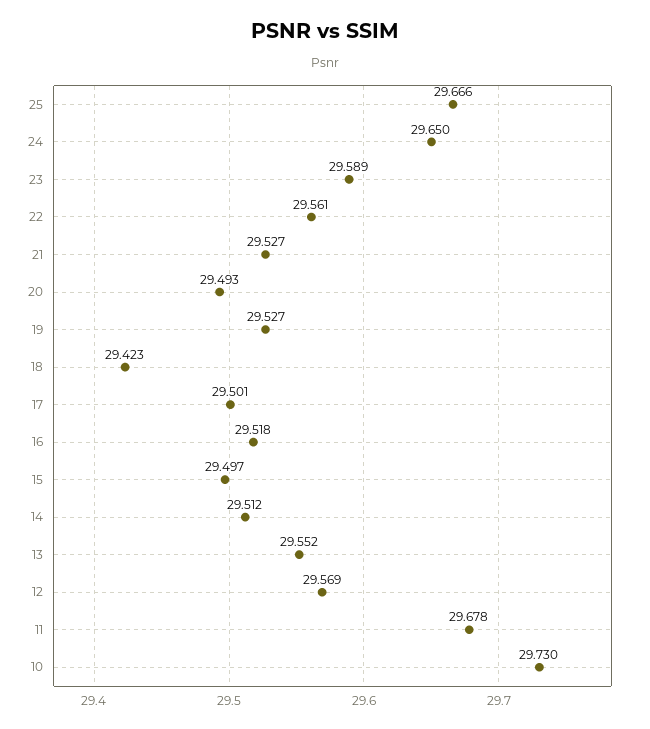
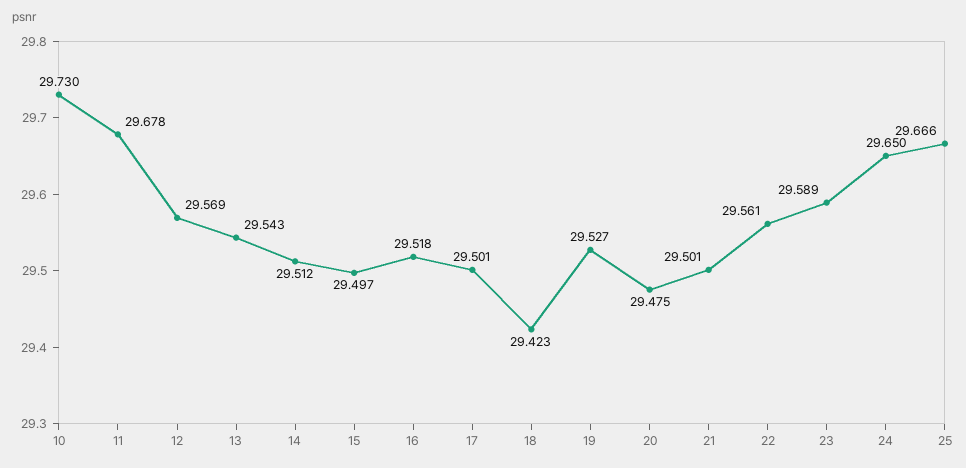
  {
    "25": 29.666,
    "24": 29.65,
    "23": 29.589,
    "22": 29.561,
-   "21": 29.527,
+   "21": 29.501,
-   "20": 29.493,
+   "20": 29.475,
    "19": 29.527,
    "18": 29.423,
    "17": 29.501,
    "16": 29.518,
    "15": 29.497,
    "14": 29.512,
-   "13": 29.552,
+   "13": 29.543,
    "12": 29.569,
    "11": 29.678,
    "10": 29.73
  }

